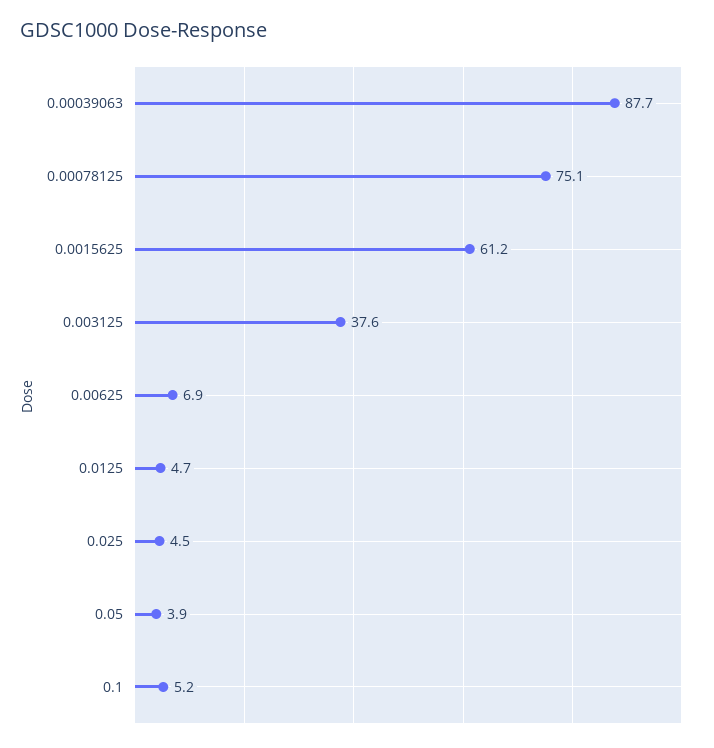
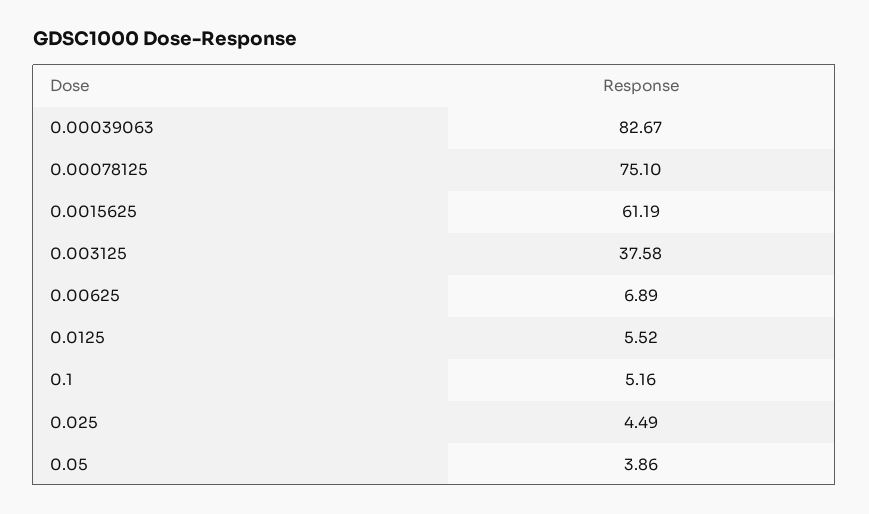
  {
-   "0.00039063": 87.7,
+   "0.00039063": 82.67,
    "0.00078125": 75.1,
    "0.0015625": 61.19,
    "0.003125": 37.58,
    "0.00625": 6.89,
-   "0.0125": 4.7,
+   "0.0125": 5.52,
    "0.025": 4.49,
    "0.05": 3.86,
    "0.1": 5.16
  }

